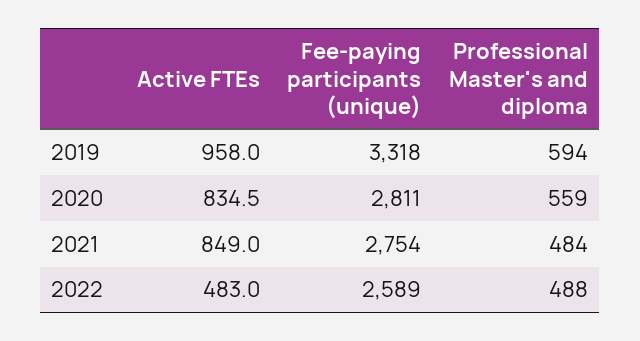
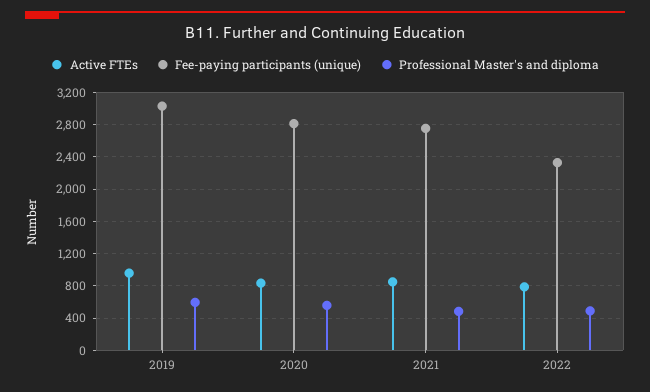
  {
    "Active FTEs": {
      "2019": 958,
      "2020": 834.5,
      "2021": 849,
-     "2022": 483
+     "2022": 800
    },
    "Fee-paying participants (unique)": {
-     "2019": 3318,
+     "2019": 3000,
      "2020": 2811,
      "2021": 2754,
-     "2022": 2589
+     "2022": 2300
    },
    "Professional Master's and diploma": {
      "2019": 594,
      "2020": 559,
      "2021": 484,
      "2022": 488
    }
  }

